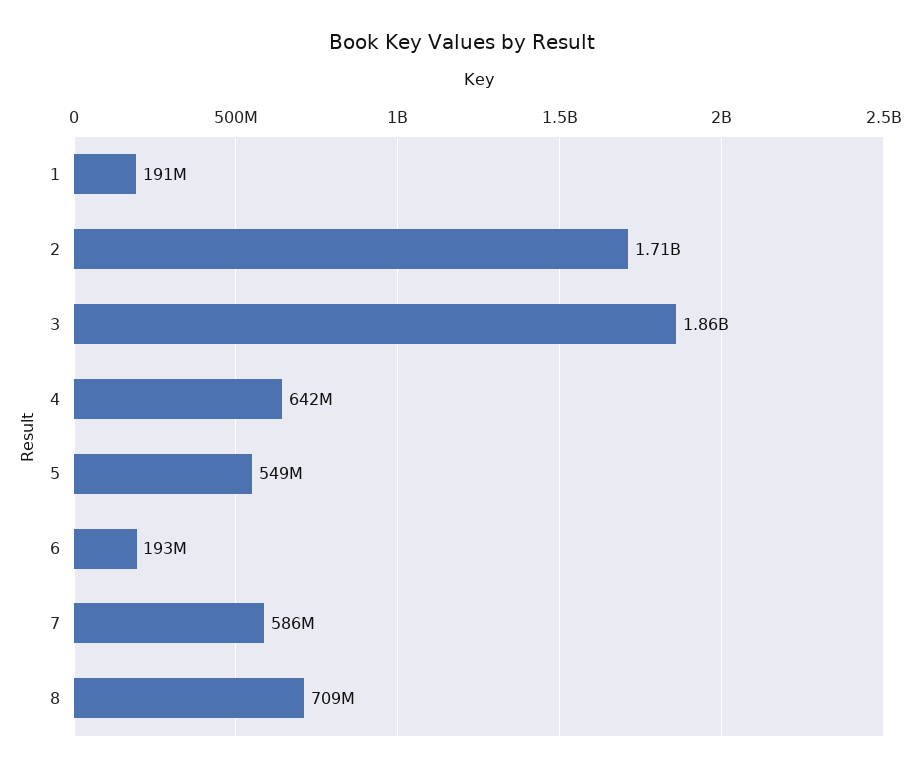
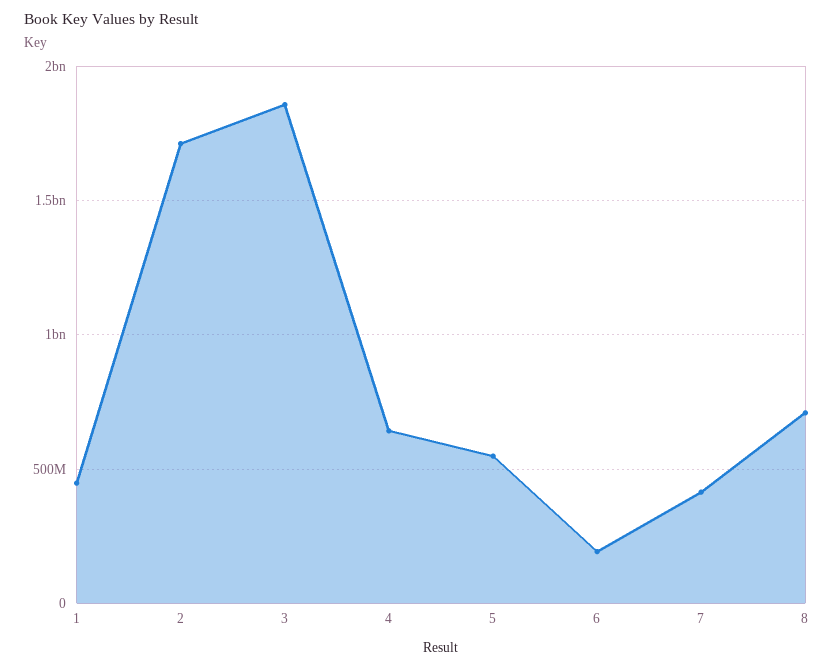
  {
-   "1": 191000000,
+   "1": 450000000,
    "2": 1710000000,
    "3": 1860000000,
    "4": 642000000,
    "5": 549000000,
    "6": 193000000,
-   "7": 586000000,
+   "7": 400000000,
    "8": 709000000
  }

